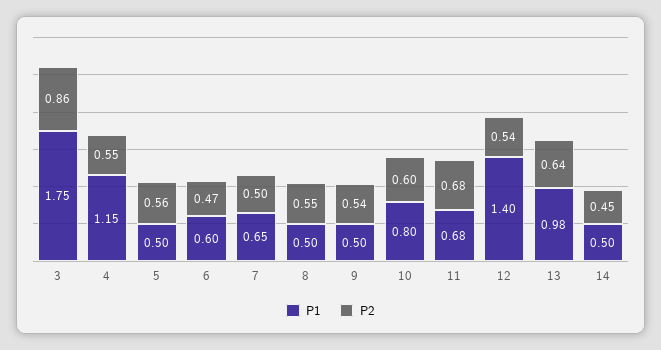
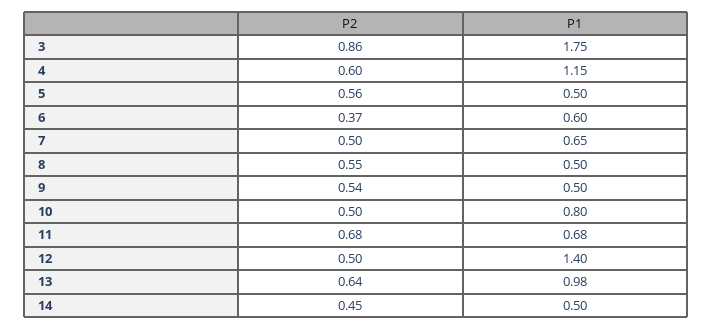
  {
    "P1": {
      "3": 1.75,
      "4": 1.15,
      "5": 0.5,
      "6": 0.6,
      "7": 0.65,
      "8": 0.5,
      "9": 0.5,
      "10": 0.8,
      "11": 0.68,
      "12": 1.4,
      "13": 0.98,
      "14": 0.5
    },
    "P2": {
      "3": 0.86,
-     "4": 0.55,
+     "4": 0.6,
      "5": 0.56,
-     "6": 0.47,
+     "6": 0.37,
      "7": 0.5,
      "8": 0.55,
      "9": 0.54,
-     "10": 0.6,
+     "10": 0.5,
      "11": 0.68,
-     "12": 0.54,
+     "12": 0.5,
      "13": 0.64,
      "14": 0.45
    }
  }

